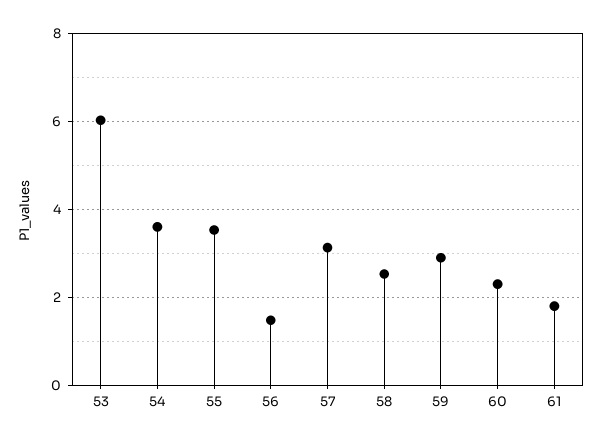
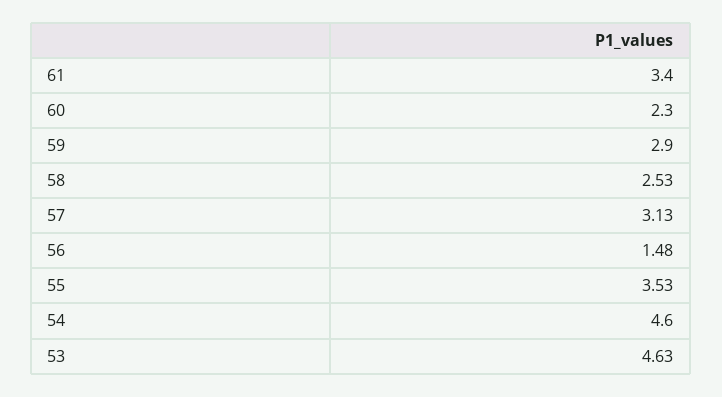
  {
-   "53": 6,
+   "53": 4.63,
-   "54": 3.6,
+   "54": 4.6,
    "55": 3.53,
    "56": 1.48,
    "57": 3.13,
    "58": 2.53,
    "59": 2.9,
    "60": 2.3,
-   "61": 1.8
+   "61": 3.4
  }

